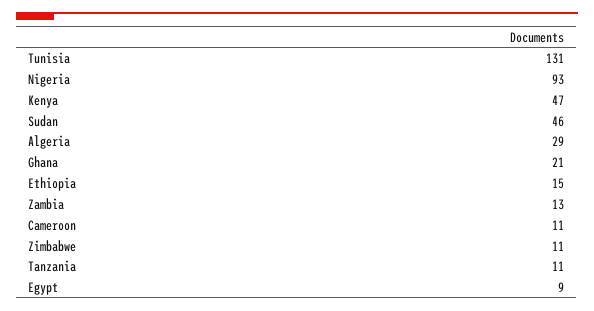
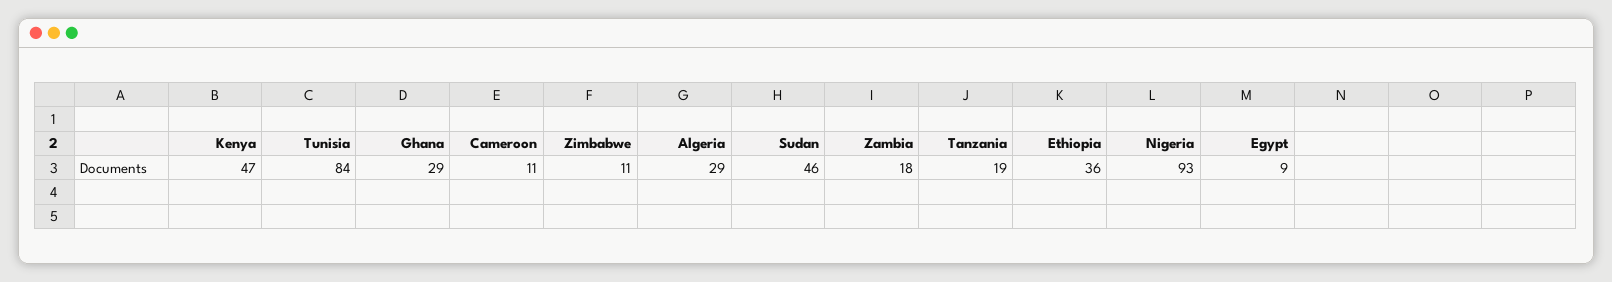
  {
-   "Tunisia": 131,
+   "Tunisia": 84,
    "Nigeria": 93,
    "Kenya": 47,
    "Sudan": 46,
    "Algeria": 29,
-   "Ghana": 21,
+   "Ghana": 29,
-   "Ethiopia": 15,
+   "Ethiopia": 36,
-   "Zambia": 13,
+   "Zambia": 18,
    "Cameroon": 11,
    "Zimbabwe": 11,
-   "Tanzania": 11,
+   "Tanzania": 19,
    "Egypt": 9
  }

